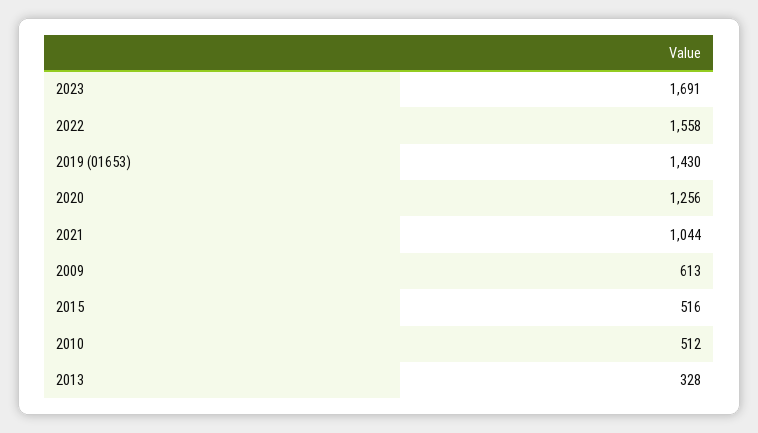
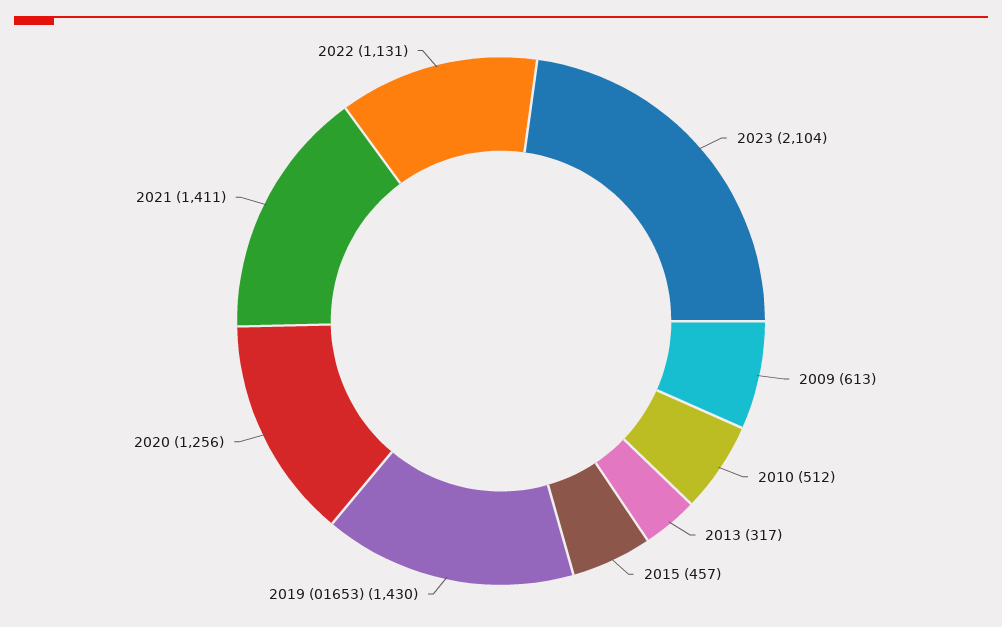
  {
-   "2023": 1691,
+   "2023": 2104,
-   "2022": 1558,
+   "2022": 1131,
    "2019 (01653)": 1430,
    "2020": 1256,
-   "2021": 1044,
+   "2021": 1411,
    "2009": 613,
-   "2015": 516,
+   "2015": 457,
    "2010": 512,
-   "2013": 328
+   "2013": 317
  }

